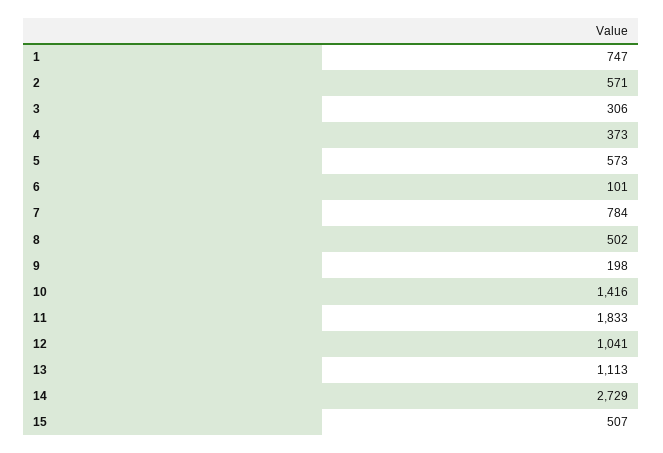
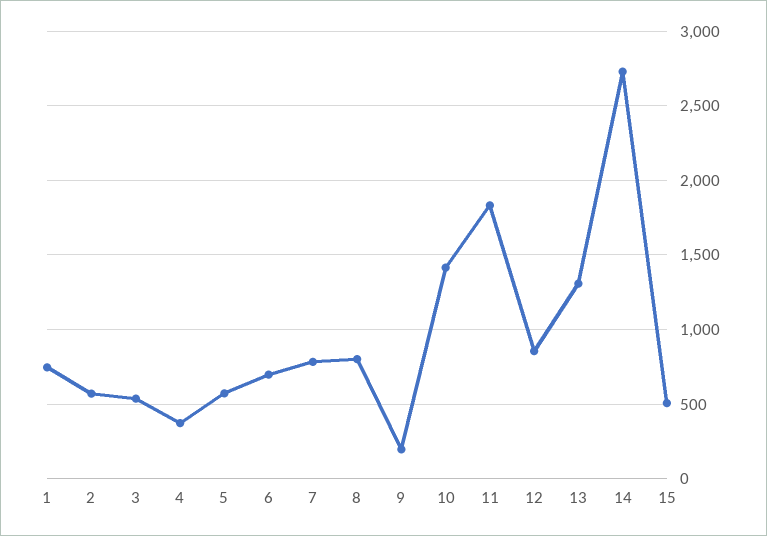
  {
    "1": 747,
    "2": 571,
-   "3": 306,
+   "3": 550,
    "4": 373,
    "5": 573,
-   "6": 101,
+   "6": 700,
    "7": 784,
-   "8": 502,
+   "8": 800,
    "9": 198,
    "10": 1416,
    "11": 1833,
-   "12": 1041,
+   "12": 850,
-   "13": 1113,
+   "13": 1300,
    "14": 2729,
    "15": 507
  }

